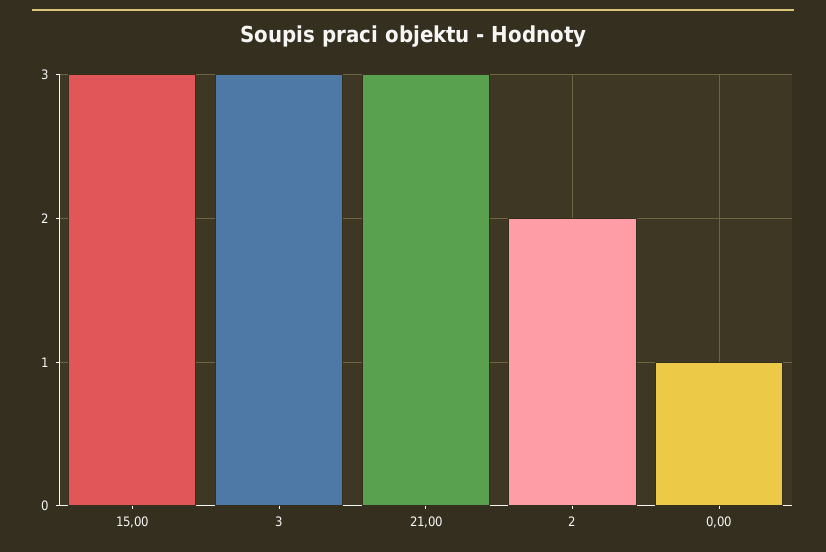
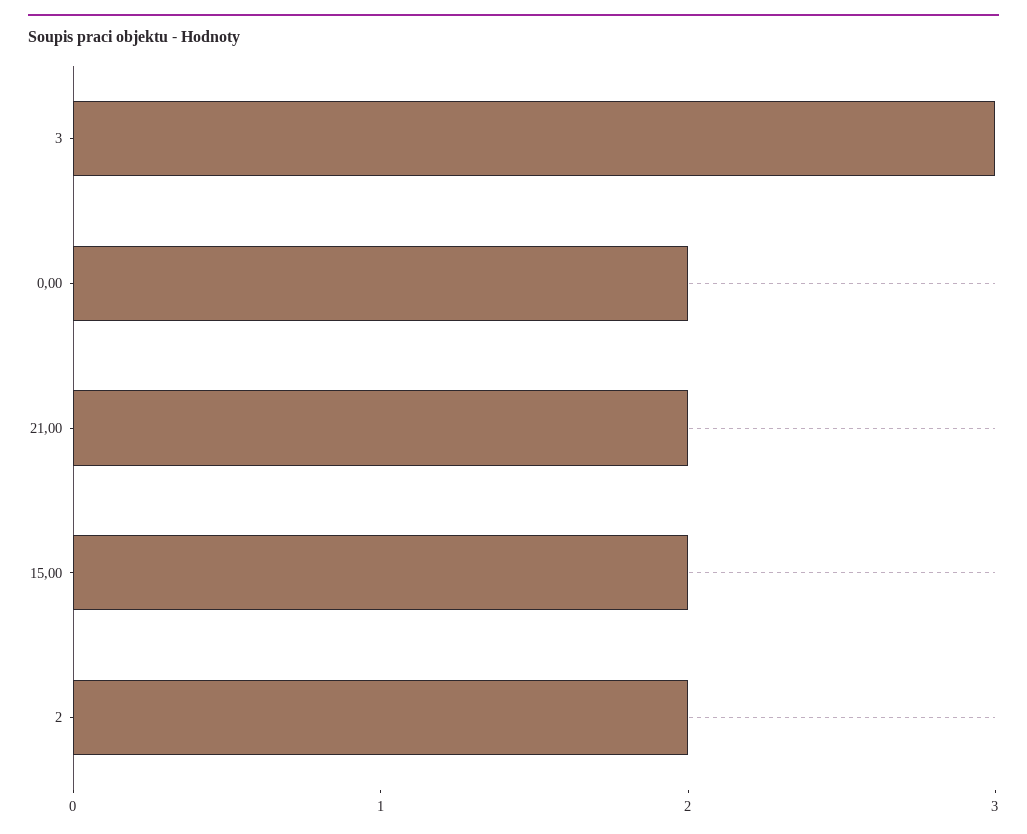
  {
-   "15,00": 3,
+   "15,00": 2,
    "3": 3,
-   "21,00": 3,
+   "21,00": 2,
    "2": 2,
-   "0,00": 1
+   "0,00": 2
  }

